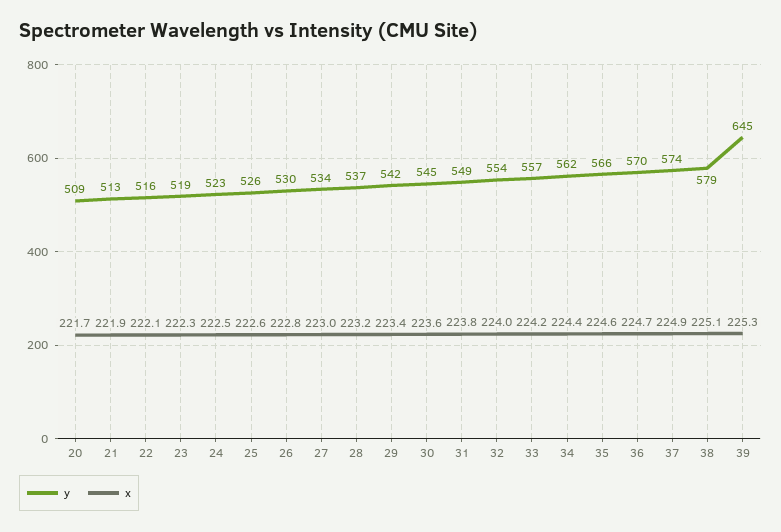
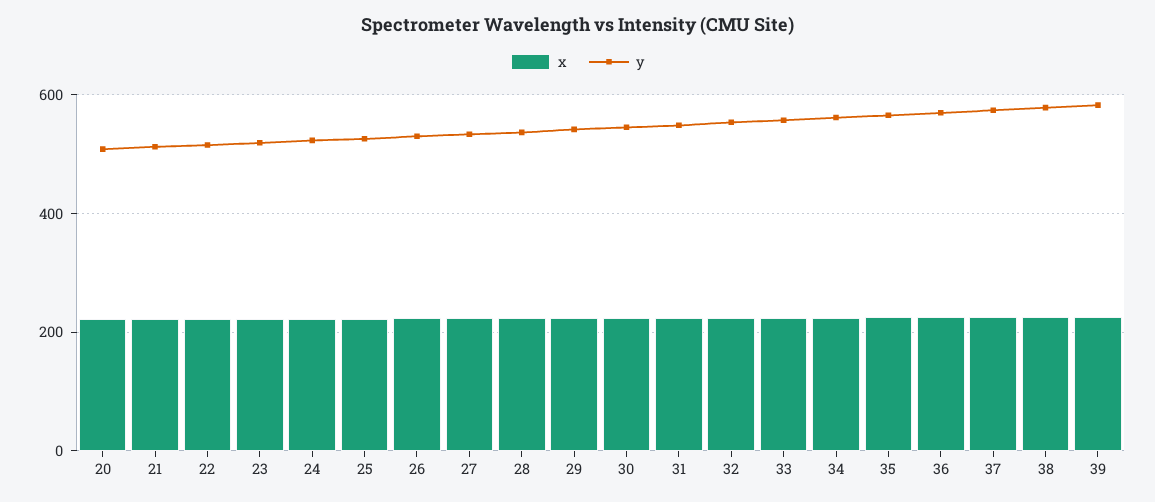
  {
    "y": {
      "20": 509,
      "21": 513,
      "22": 516,
      "23": 519,
      "24": 523,
      "25": 526,
      "26": 530,
      "27": 534,
      "28": 537,
      "29": 542,
      "30": 545,
      "31": 549,
      "32": 554,
      "33": 557,
      "34": 562,
      "35": 566,
      "36": 570,
      "37": 574,
      "38": 579,
-     "39": 645
+     "39": 580
    },
    "x": {
      "20": 221.7,
      "21": 221.9,
      "22": 222.1,
      "23": 222.3,
      "24": 222.5,
      "25": 222.6,
      "26": 222.8,
      "27": 223,
      "28": 223.2,
      "29": 223.4,
      "30": 223.6,
      "31": 223.8,
      "32": 224,
      "33": 224.2,
      "34": 224.4,
      "35": 224.6,
      "36": 224.7,
      "37": 224.9,
      "38": 225.1,
      "39": 225.3
    }
  }

